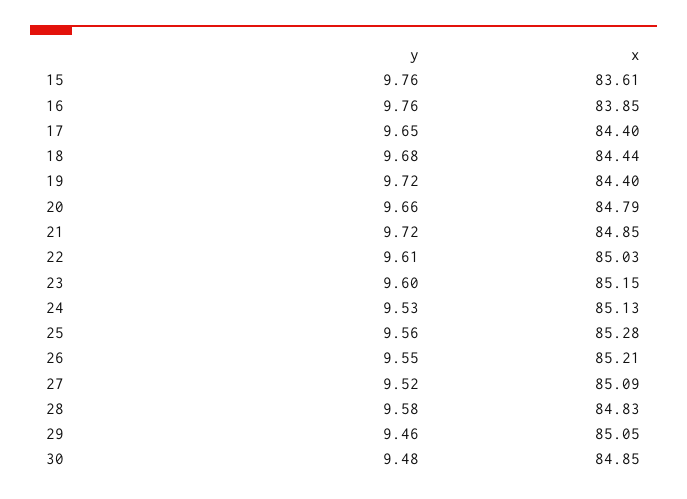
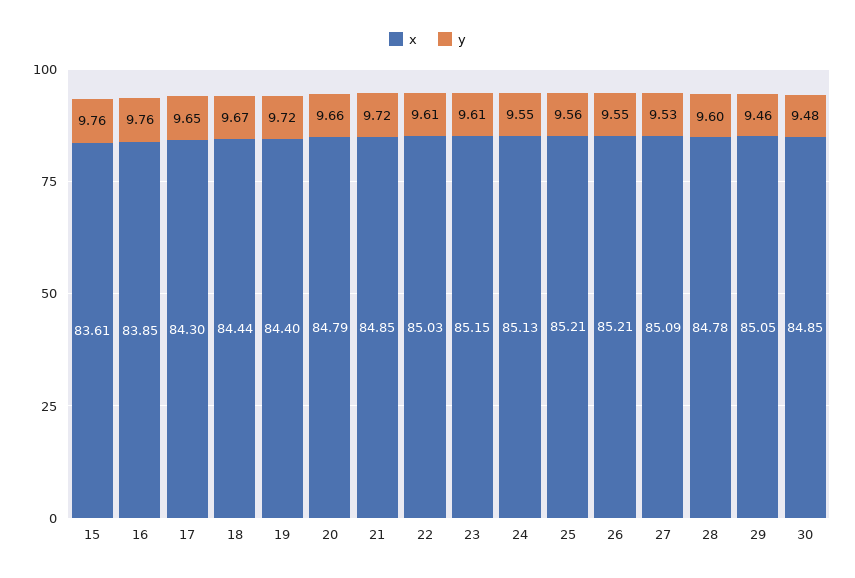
  {
    "y": {
      "15": 9.76,
      "16": 9.76,
      "17": 9.65,
-     "18": 9.68,
+     "18": 9.67,
      "19": 9.72,
      "20": 9.66,
      "21": 9.72,
      "22": 9.61,
-     "23": 9.6,
+     "23": 9.61,
-     "24": 9.53,
+     "24": 9.55,
      "25": 9.56,
      "26": 9.55,
-     "27": 9.52,
+     "27": 9.53,
-     "28": 9.58,
+     "28": 9.6,
      "29": 9.46,
      "30": 9.48
    },
    "x": {
      "15": 83.61,
      "16": 83.85,
-     "17": 84.4,
+     "17": 84.3,
      "18": 84.44,
      "19": 84.4,
      "20": 84.79,
      "21": 84.85,
      "22": 85.03,
      "23": 85.15,
      "24": 85.13,
-     "25": 85.28,
+     "25": 85.21,
      "26": 85.21,
      "27": 85.09,
-     "28": 84.83,
+     "28": 84.78,
      "29": 85.05,
      "30": 84.85
    }
  }

